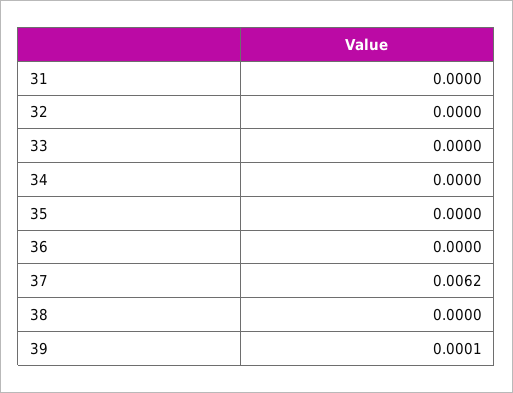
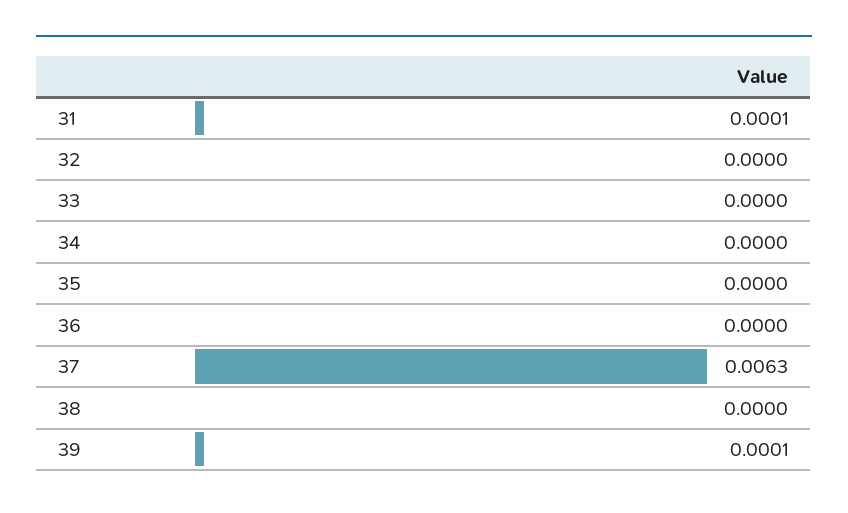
  {
-   "31": 0,
+   "31": 0.0001,
    "32": 0,
    "33": 0,
    "34": 0,
    "35": 0,
    "36": 0,
-   "37": 0.0062,
+   "37": 0.0063,
    "38": 0,
    "39": 0.0001
  }

